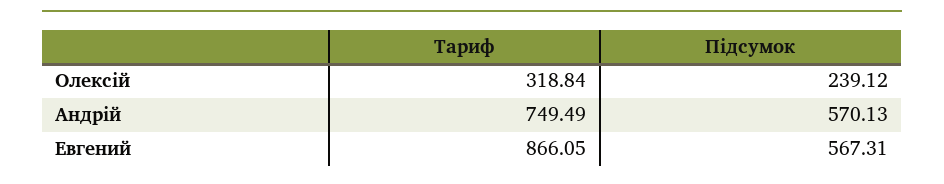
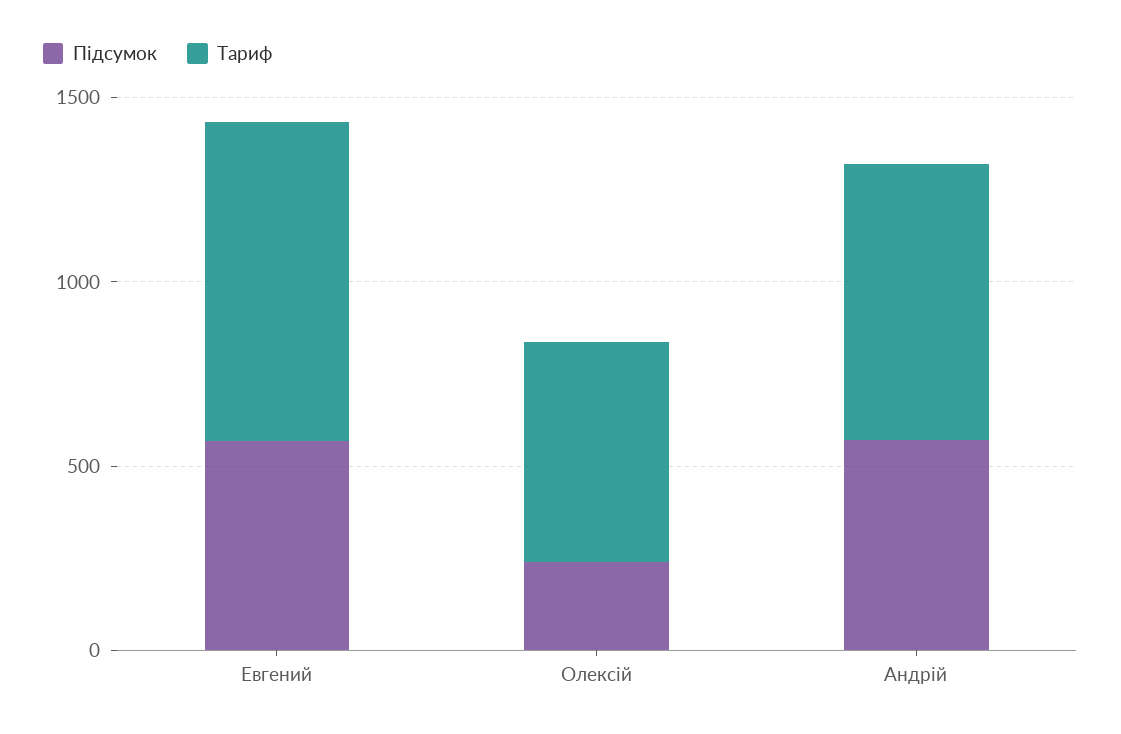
  {
    "Тариф": {
-     "Олексій": 318.84,
+     "Олексій": 600,
      "Андрій": 749.49,
      "Евгений": 866.05
    },
    "Підсумок": {
      "Олексій": 239.12,
      "Андрій": 570.13,
      "Евгений": 567.31
    }
  }

